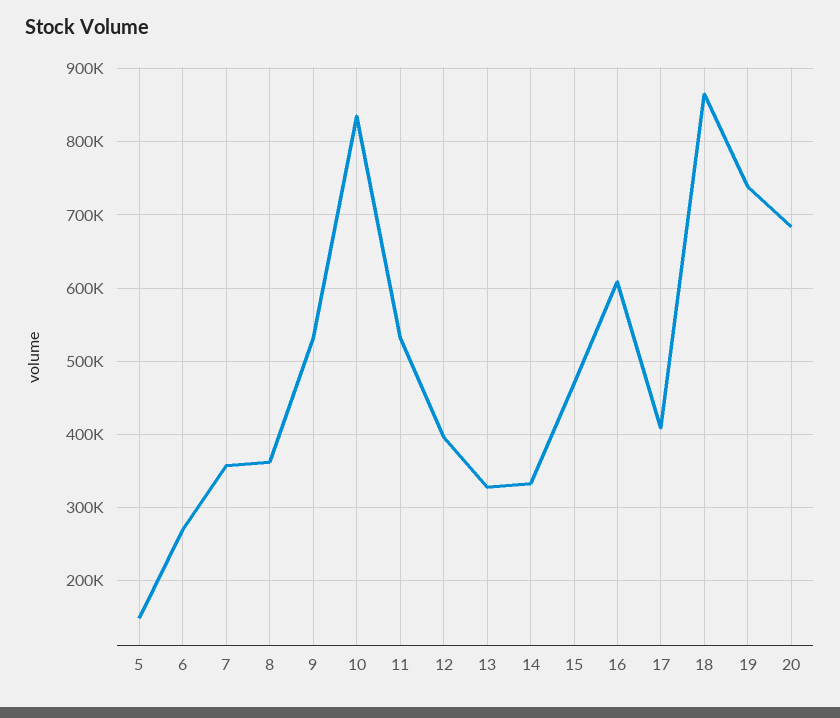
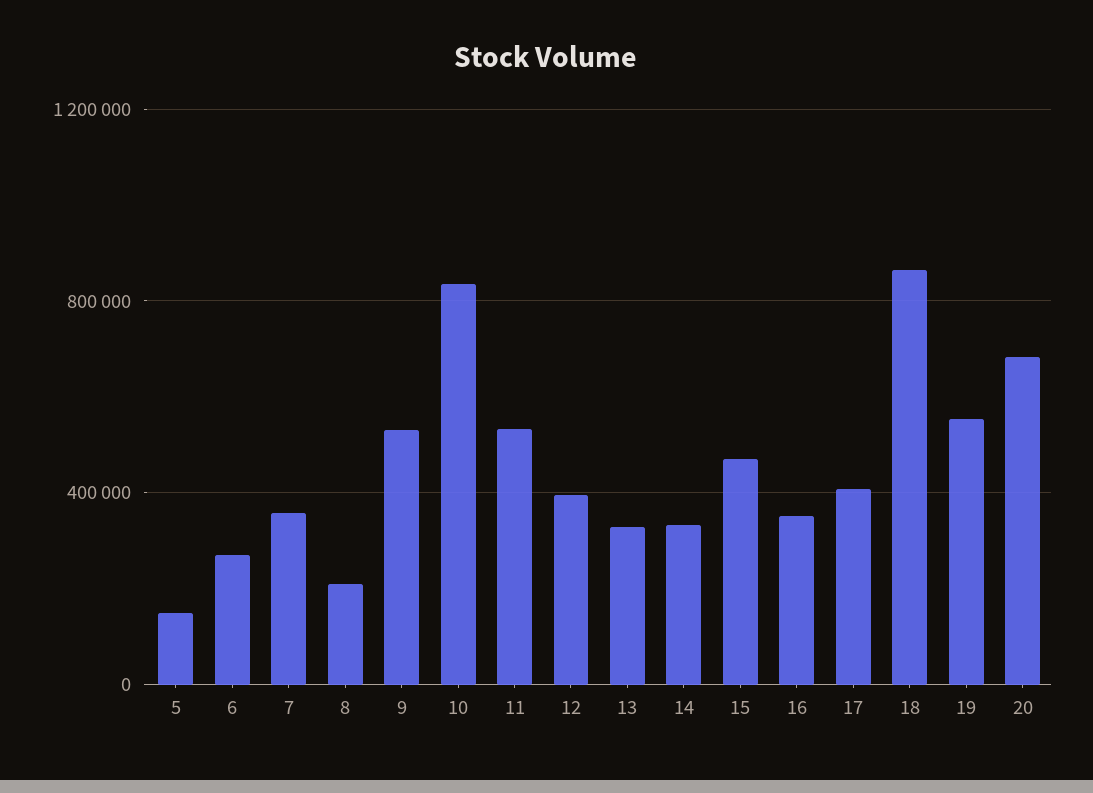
  {
    "5": 150000,
    "6": 270000,
    "7": 360000,
-   "8": 360000,
+   "8": 200000,
    "9": 530000,
    "10": 840000,
    "11": 530000,
    "12": 400000,
    "13": 330000,
    "14": 330000,
    "15": 470000,
-   "16": 610000,
+   "16": 350000,
    "17": 410000,
    "18": 870000,
-   "19": 740000,
+   "19": 550000,
    "20": 680000
  }

